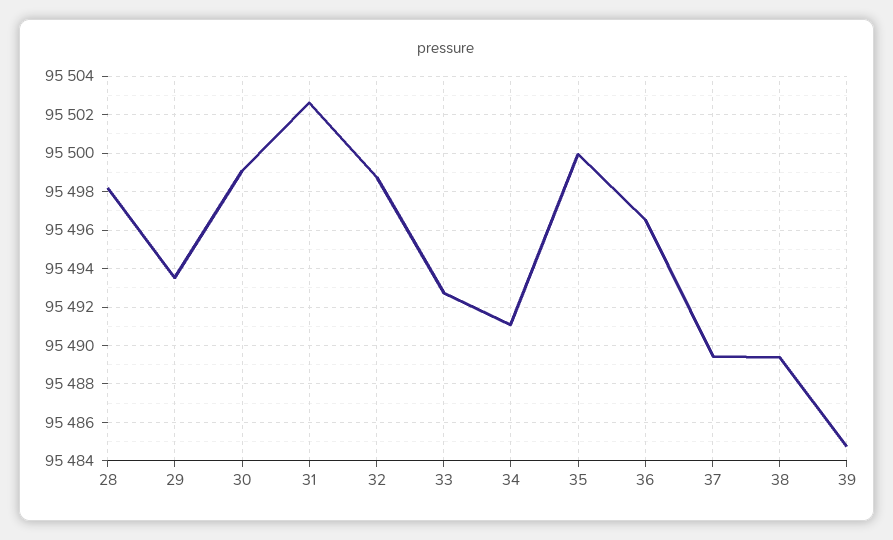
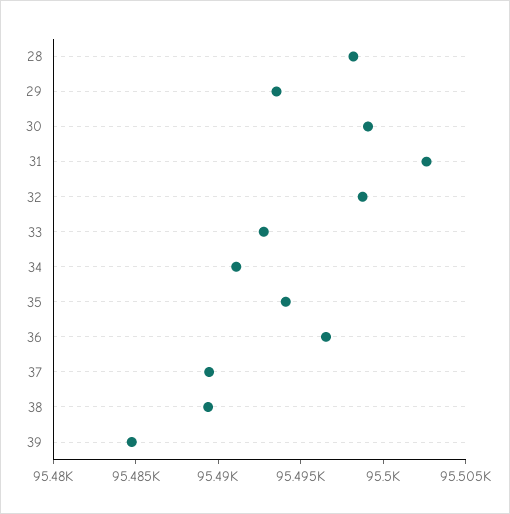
  {
    "28": 95498,
    "29": 95493.5,
    "30": 95499,
    "31": 95502.5,
    "32": 95499,
    "33": 95493,
    "34": 95491,
-   "35": 95500,
+   "35": 95494,
    "36": 95496.5,
    "37": 95489.5,
    "38": 95489.5,
    "39": 95485
  }

